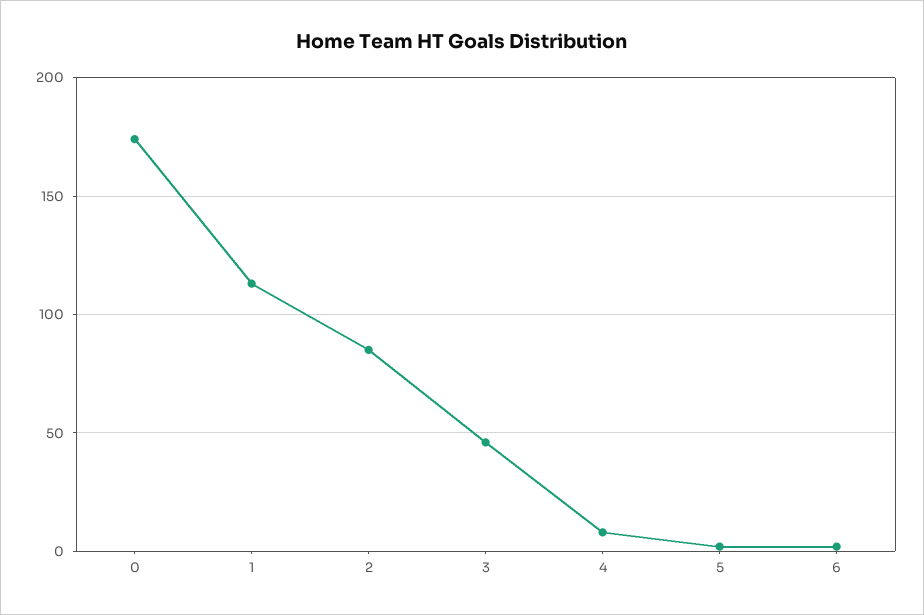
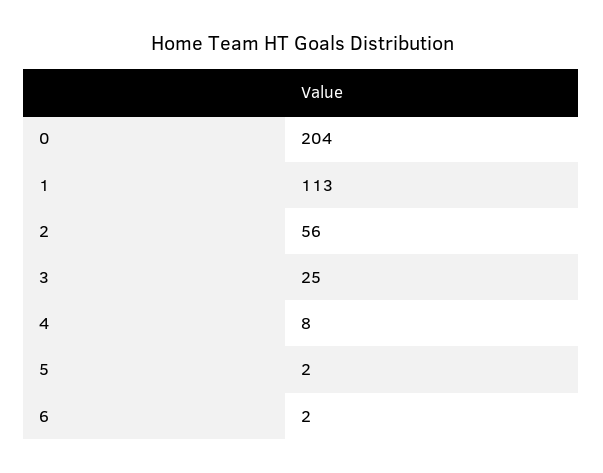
  {
-   "0": 175,
+   "0": 204,
    "1": 113,
-   "2": 85,
+   "2": 56,
-   "3": 45,
+   "3": 25,
    "4": 8,
    "5": 2,
    "6": 2
  }

